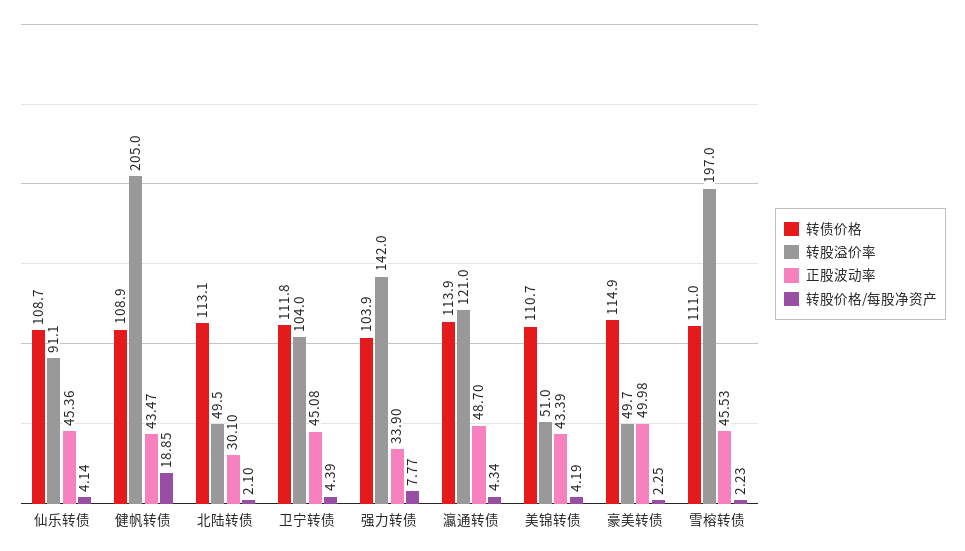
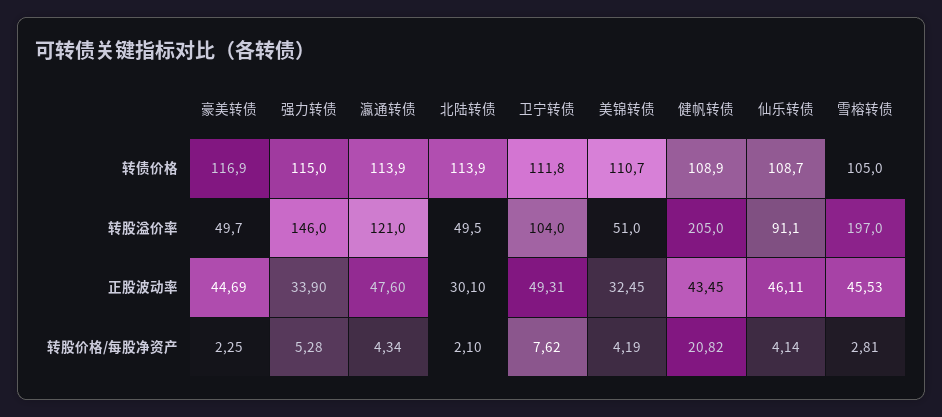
  {
    "转债价格": {
      "仙乐转债": 108.7,
      "健帆转债": 108.9,
-     "北陆转债": 113.1,
+     "北陆转债": 113.9,
      "卫宁转债": 111.8,
-     "强力转债": 103.9,
+     "强力转债": 115,
      "瀛通转债": 113.9,
      "美锦转债": 110.7,
-     "豪美转债": 114.9,
+     "豪美转债": 116.9,
-     "雪榕转债": 111
+     "雪榕转债": 105
    },
    "转股溢价率": {
      "仙乐转债": 91.1,
      "健帆转债": 205,
      "北陆转债": 49.5,
      "卫宁转债": 104,
-     "强力转债": 142,
+     "强力转债": 146,
      "瀛通转债": 121,
      "美锦转债": 51,
      "豪美转债": 49.7,
      "雪榕转债": 197
    },
    "正股波动率": {
-     "仙乐转债": 45.36,
+     "仙乐转债": 46.11,
-     "健帆转债": 43.47,
+     "健帆转债": 43.45,
      "北陆转债": 30.1,
-     "卫宁转债": 45.08,
+     "卫宁转债": 49.31,
      "强力转债": 33.9,
-     "瀛通转债": 48.7,
+     "瀛通转债": 47.6,
-     "美锦转债": 43.39,
+     "美锦转债": 32.45,
-     "豪美转债": 49.98,
+     "豪美转债": 44.69,
      "雪榕转债": 45.53
    },
    "转股价格/每股净资产": {
      "仙乐转债": 4.14,
-     "健帆转债": 18.85,
+     "健帆转债": 20.82,
      "北陆转债": 2.1,
-     "卫宁转债": 4.39,
+     "卫宁转债": 7.62,
-     "强力转债": 7.77,
+     "强力转债": 5.28,
      "瀛通转债": 4.34,
      "美锦转债": 4.19,
      "豪美转债": 2.25,
-     "雪榕转债": 2.23
+     "雪榕转债": 2.81
    }
  }

